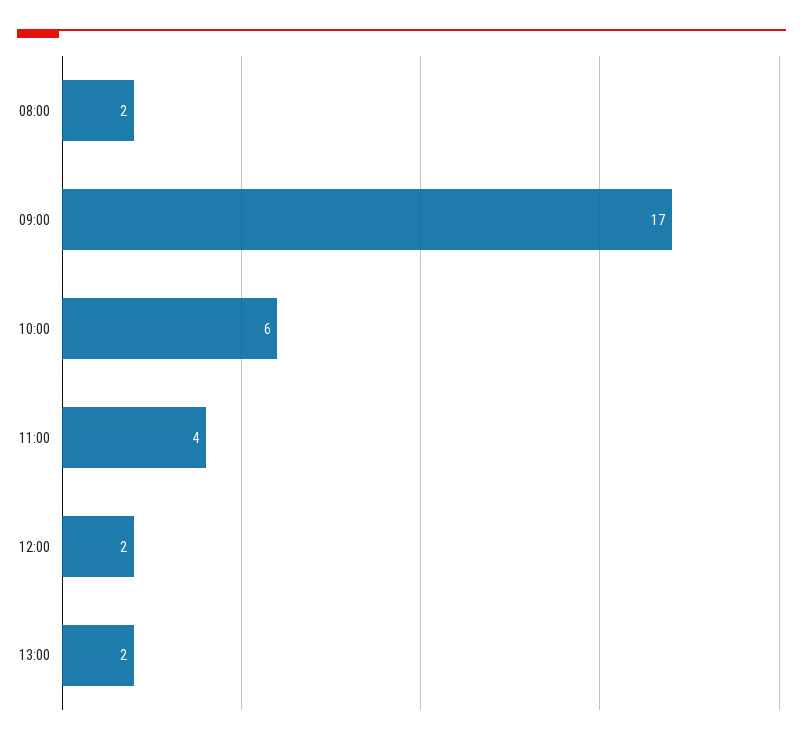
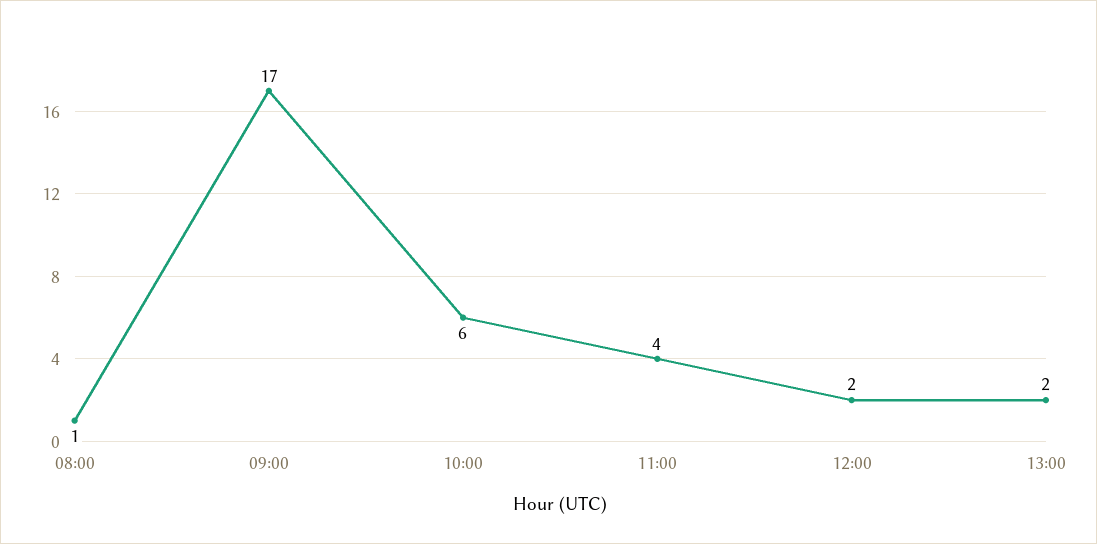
  {
-   "08:00": 2,
+   "08:00": 1,
    "09:00": 17,
    "10:00": 6,
    "11:00": 4,
    "12:00": 2,
    "13:00": 2
  }

